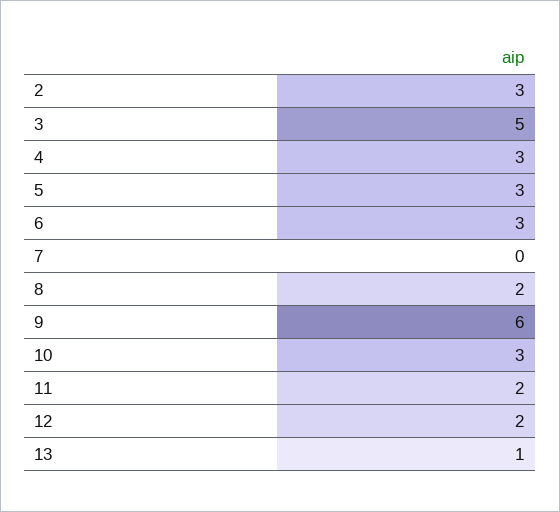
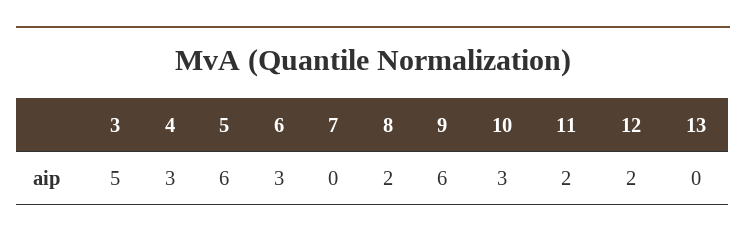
  {
-   "2": 3,
    "3": 5,
    "4": 3,
-   "5": 3,
+   "5": 6,
    "6": 3,
    "7": 0,
    "8": 2,
    "9": 6,
    "10": 3,
    "11": 2,
    "12": 2,
-   "13": 1
+   "13": 0
  }

